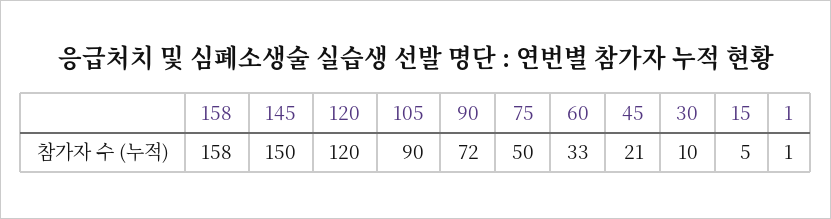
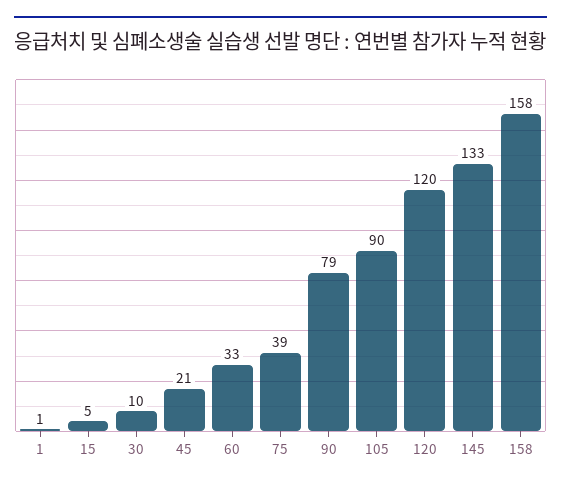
  {
    "158": 158,
-   "145": 150,
+   "145": 133,
    "120": 120,
    "105": 90,
-   "90": 72,
+   "90": 79,
-   "75": 50,
+   "75": 39,
    "60": 33,
    "45": 21,
    "30": 10,
    "15": 5,
    "1": 1
  }

